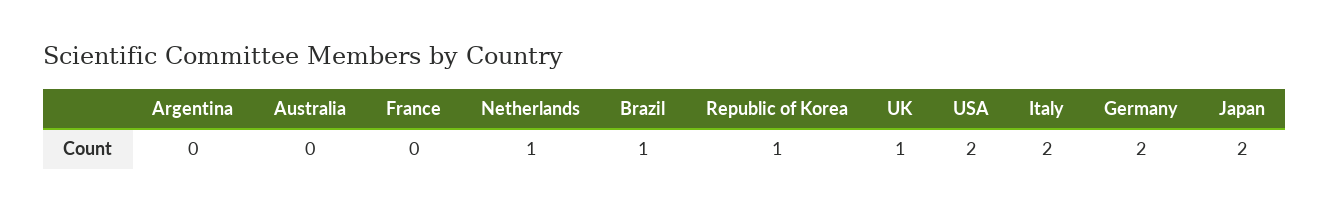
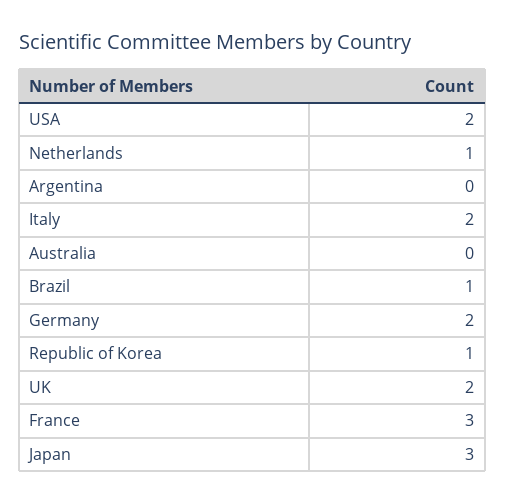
  {
    "Argentina": 0,
    "Australia": 0,
-   "France": 0,
+   "France": 3,
    "Netherlands": 1,
    "Brazil": 1,
    "Republic of Korea": 1,
-   "UK": 1,
+   "UK": 2,
    "USA": 2,
    "Italy": 2,
    "Germany": 2,
-   "Japan": 2
+   "Japan": 3
  }

